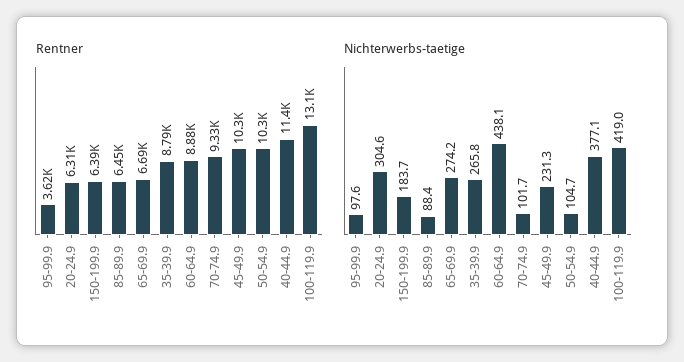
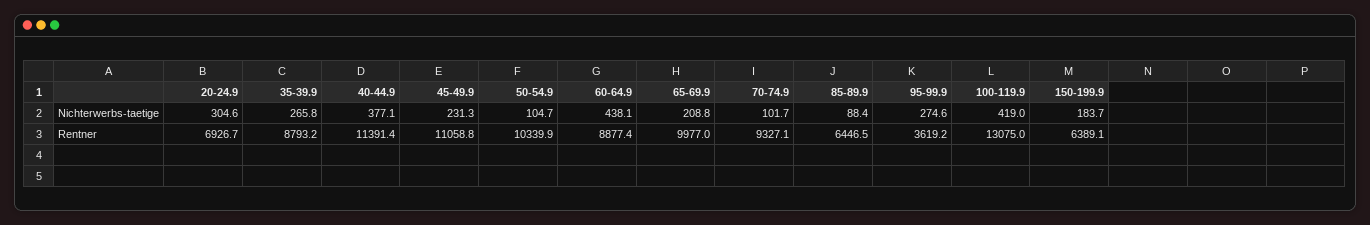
  {
    "Rentner": {
      "95-99.9": 3619.2,
-     "20-24.9": 6310,
+     "20-24.9": 6926.7,
      "150-199.9": 6389.1,
      "85-89.9": 6446.5,
-     "65-69.9": 6690,
+     "65-69.9": 9977,
      "35-39.9": 8793.2,
      "60-64.9": 8877.4,
      "70-74.9": 9327.1,
-     "45-49.9": 10300,
+     "45-49.9": 11058.8,
      "50-54.9": 10339.9,
      "40-44.9": 11391.4,
      "100-119.9": 13075
    },
    "Nichterwerbs-taetige": {
-     "95-99.9": 97.6,
+     "95-99.9": 274.6,
      "20-24.9": 304.6,
      "150-199.9": 183.7,
      "85-89.9": 88.4,
-     "65-69.9": 274.2,
+     "65-69.9": 208.8,
      "35-39.9": 265.8,
      "60-64.9": 438.1,
      "70-74.9": 101.7,
      "45-49.9": 231.3,
      "50-54.9": 104.7,
      "40-44.9": 377.1,
      "100-119.9": 419
    }
  }

